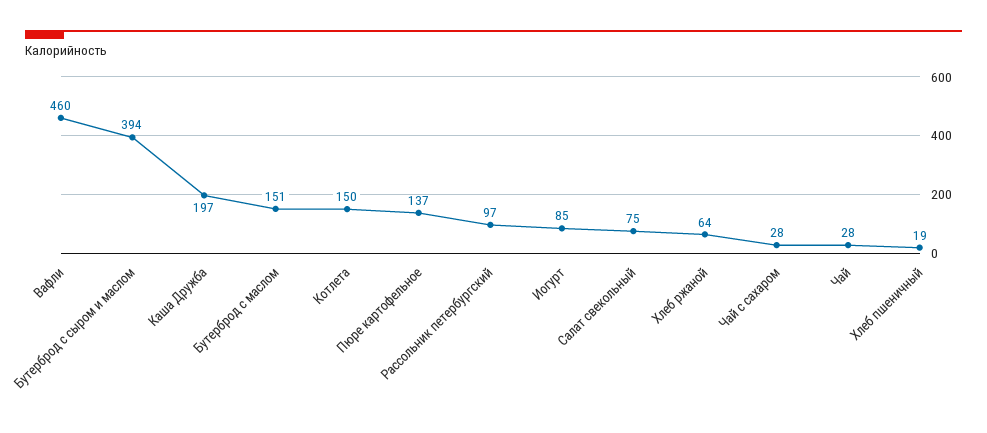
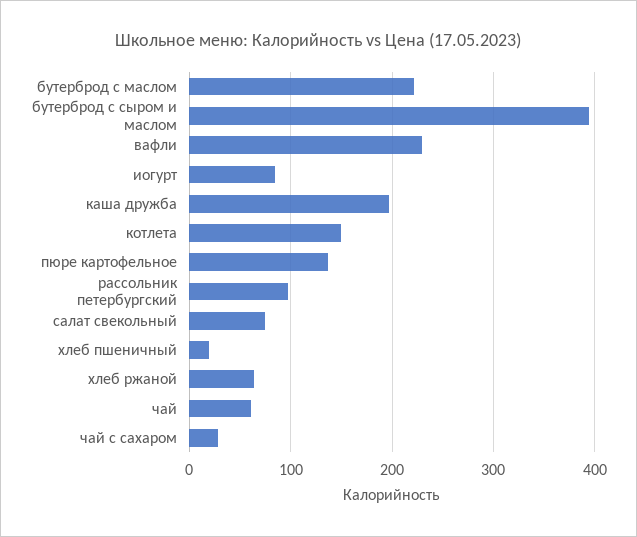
  {
-   "Вафли": 460,
+   "Вафли": 230,
    "Бутерброд с сыром и маслом": 394,
    "Каша Дружба": 197,
-   "Бутерброд с маслом": 151,
+   "Бутерброд с маслом": 220,
    "Котлета": 150,
    "Пюре картофельное": 137,
    "Рассольник петербургский": 97,
    "Иогурт": 85,
    "Салат свекольный": 75,
    "Хлеб ржаной": 64,
    "Чай с сахаром": 28,
-   "Чай": 28,
+   "Чай": 60,
    "Хлеб пшеничный": 19
  }

